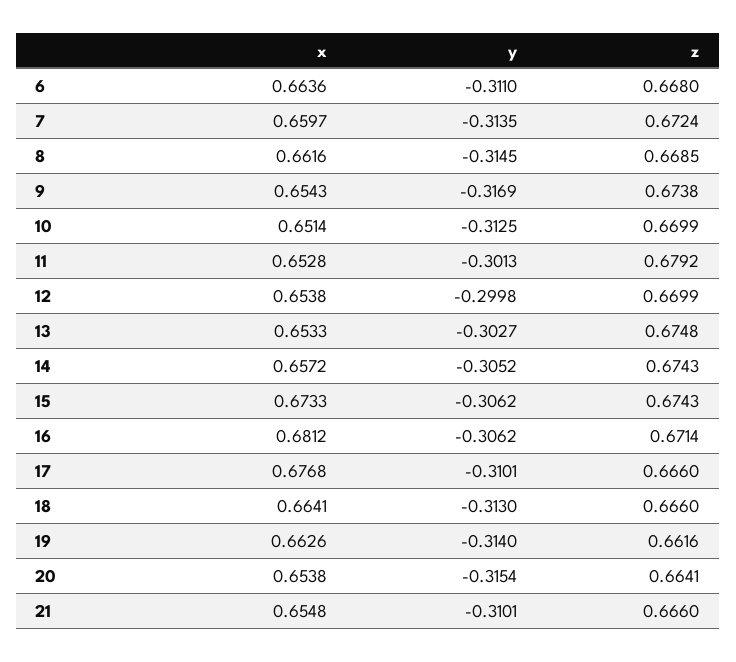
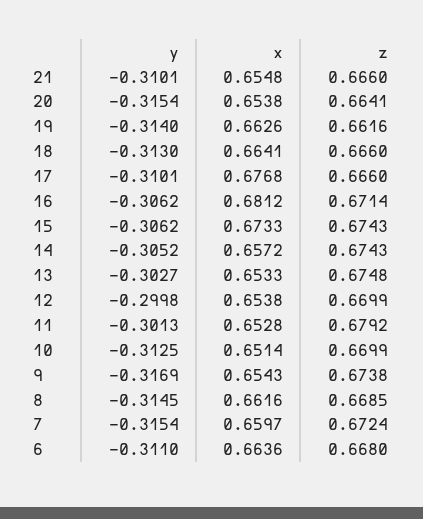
  {
    "x": {
      "6": 0.6636,
      "7": 0.6597,
      "8": 0.6616,
      "9": 0.6543,
      "10": 0.6514,
      "11": 0.6528,
      "12": 0.6538,
      "13": 0.6533,
      "14": 0.6572,
      "15": 0.6733,
      "16": 0.6812,
      "17": 0.6768,
      "18": 0.6641,
      "19": 0.6626,
      "20": 0.6538,
      "21": 0.6548
    },
    "y": {
      "6": -0.311,
-     "7": -0.3135,
+     "7": -0.3154,
      "8": -0.3145,
      "9": -0.3169,
      "10": -0.3125,
      "11": -0.3013,
      "12": -0.2998,
      "13": -0.3027,
      "14": -0.3052,
      "15": -0.3062,
      "16": -0.3062,
      "17": -0.3101,
      "18": -0.313,
      "19": -0.314,
      "20": -0.3154,
      "21": -0.3101
    },
    "z": {
      "6": 0.668,
      "7": 0.6724,
      "8": 0.6685,
      "9": 0.6738,
      "10": 0.6699,
      "11": 0.6792,
      "12": 0.6699,
      "13": 0.6748,
      "14": 0.6743,
      "15": 0.6743,
      "16": 0.6714,
      "17": 0.666,
      "18": 0.666,
      "19": 0.6616,
      "20": 0.6641,
      "21": 0.666
    }
  }

